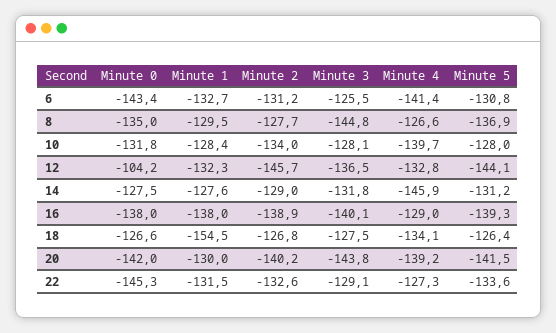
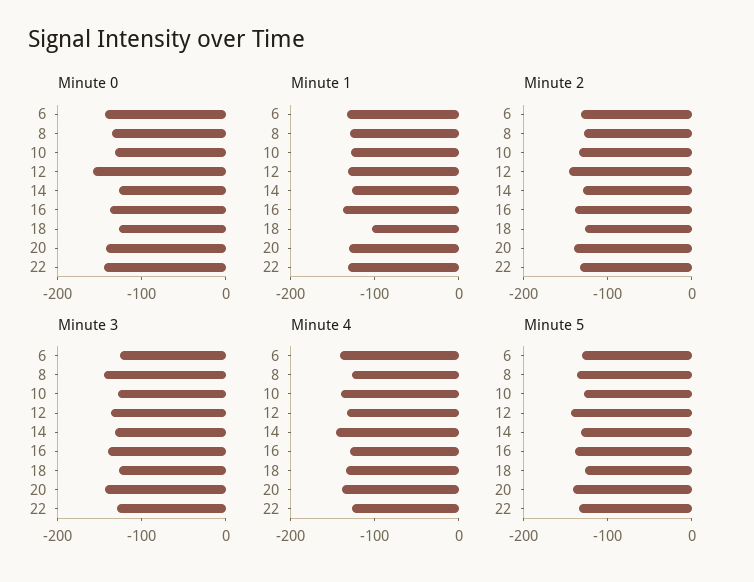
  {
    "Minute 0": {
      "6": -143.4,
      "8": -135,
      "10": -131.8,
-     "12": -104.2,
+     "12": -160,
      "14": -127.5,
      "16": -138,
      "18": -126.6,
      "20": -142,
      "22": -145.3
    },
    "Minute 1": {
      "6": -132.7,
      "8": -129.5,
      "10": -128.4,
      "12": -132.3,
      "14": -127.6,
      "16": -138,
-     "18": -154.5,
+     "18": -100,
      "20": -130,
      "22": -131.5
    },
    "Minute 2": {
      "6": -131.2,
      "8": -127.7,
      "10": -134,
      "12": -145.7,
      "14": -129,
      "16": -138.9,
      "18": -126.8,
      "20": -140.2,
      "22": -132.6
    },
    "Minute 3": {
      "6": -125.5,
      "8": -144.8,
      "10": -128.1,
      "12": -136.5,
      "14": -131.8,
      "16": -140.1,
      "18": -127.5,
      "20": -143.8,
      "22": -129.1
    },
    "Minute 4": {
      "6": -141.4,
      "8": -126.6,
      "10": -139.7,
      "12": -132.8,
      "14": -145.9,
      "16": -129,
      "18": -134.1,
      "20": -139.2,
      "22": -127.3
    },
    "Minute 5": {
      "6": -130.8,
      "8": -136.9,
      "10": -128,
      "12": -144.1,
      "14": -131.2,
      "16": -139.3,
      "18": -126.4,
      "20": -141.5,
      "22": -133.6
    }
  }

